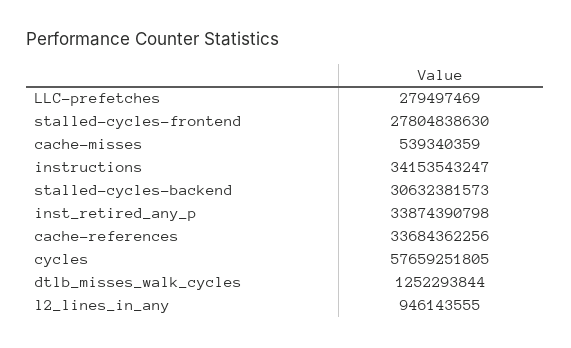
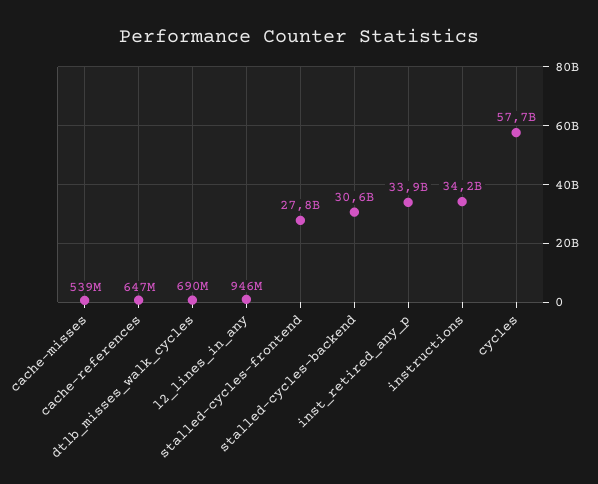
  {
-   "LLC-prefetches": 279497469,
    "stalled-cycles-frontend": 27804838630,
    "cache-misses": 539340359,
    "instructions": 34153543247,
    "stalled-cycles-backend": 30632381573,
    "inst_retired_any_p": 33874390798,
-   "cache-references": 33684362256,
+   "cache-references": 647000000,
    "cycles": 57659251805,
-   "dtlb_misses_walk_cycles": 1252293844,
+   "dtlb_misses_walk_cycles": 690000000,
    "l2_lines_in_any": 946143555
  }

